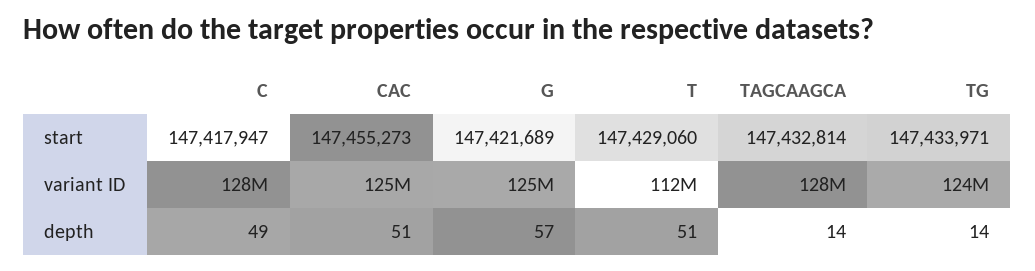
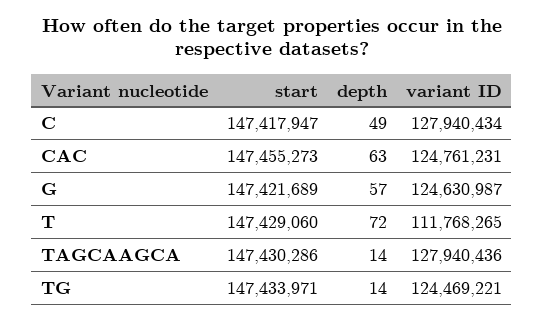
  {
    "C": {
      "start": 147417947,
      "variant ID": 127940434,
      "depth": 49
    },
    "CAC": {
      "start": 147455273,
      "variant ID": 124761231,
-     "depth": 51
+     "depth": 63
    },
    "G": {
      "start": 147421689,
      "variant ID": 124630987,
      "depth": 57
    },
    "T": {
      "start": 147429060,
      "variant ID": 111768265,
-     "depth": 51
+     "depth": 72
    },
    "TAGCAAGCA": {
-     "start": 147432814,
+     "start": 147430286,
      "variant ID": 127940436,
      "depth": 14
    },
    "TG": {
      "start": 147433971,
      "variant ID": 124469221,
      "depth": 14
    }
  }

